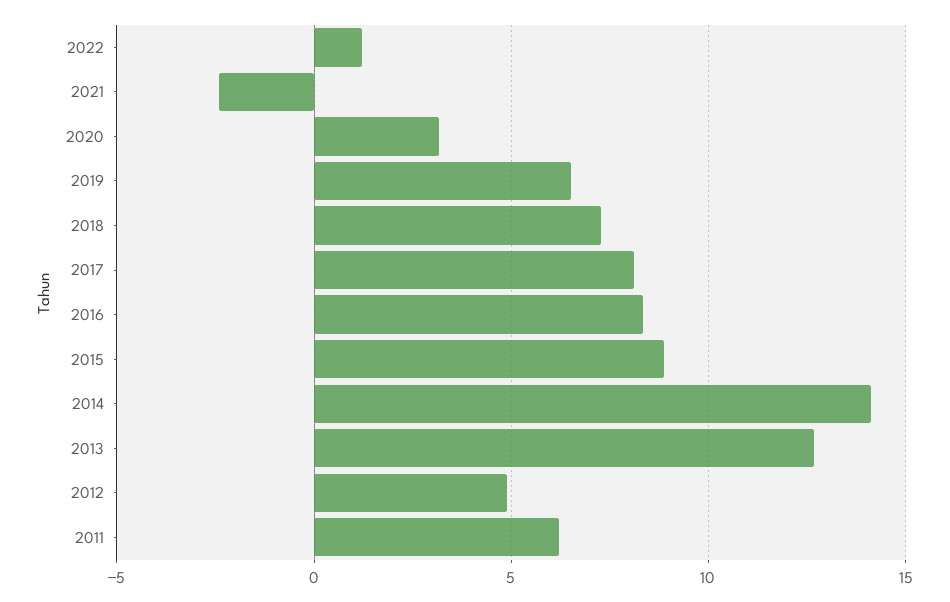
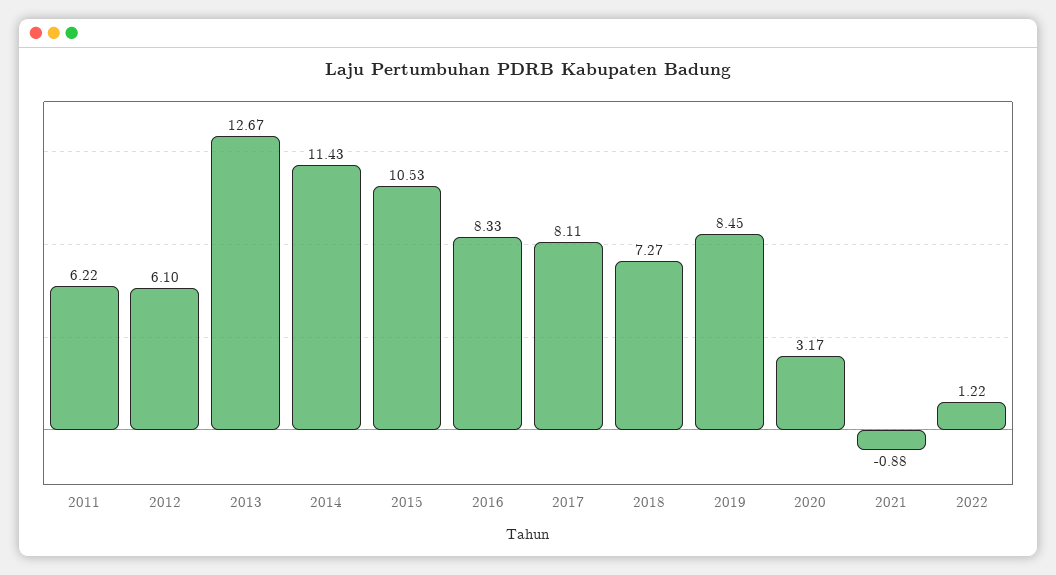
  {
    "2022": 1.22,
-   "2021": -2.5,
+   "2021": -0.88,
    "2020": 3.17,
-   "2019": 6.5,
+   "2019": 8.45,
    "2018": 7.27,
    "2017": 8.11,
    "2016": 8.33,
-   "2015": 9,
+   "2015": 10.53,
-   "2014": 14,
+   "2014": 11.43,
    "2013": 12.67,
-   "2012": 5,
+   "2012": 6.1,
    "2011": 6.22
  }

